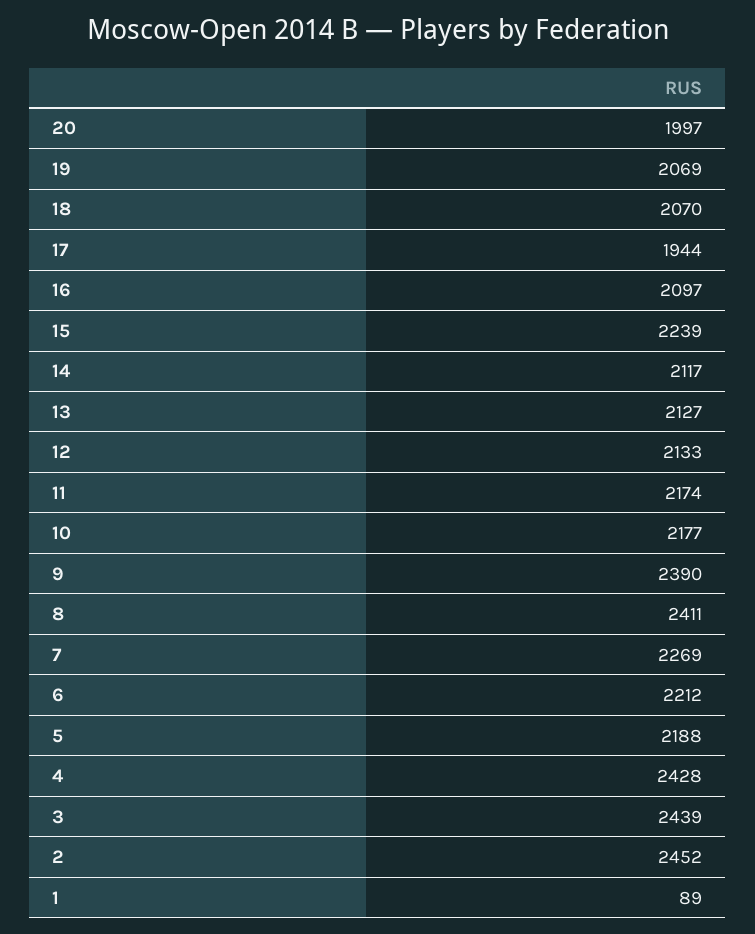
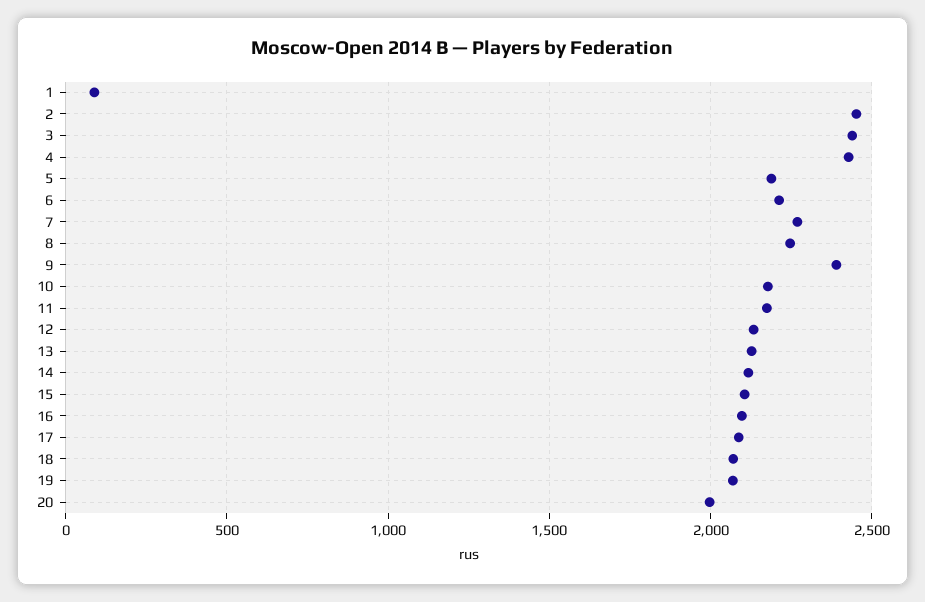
  {
    "20": 1997,
    "19": 2069,
    "18": 2070,
-   "17": 1944,
+   "17": 2100,
    "16": 2097,
-   "15": 2239,
+   "15": 2100,
    "14": 2117,
    "13": 2127,
    "12": 2133,
    "11": 2174,
    "10": 2177,
    "9": 2390,
-   "8": 2411,
+   "8": 2250,
    "7": 2269,
    "6": 2212,
    "5": 2188,
    "4": 2428,
    "3": 2439,
    "2": 2452,
    "1": 89
  }

